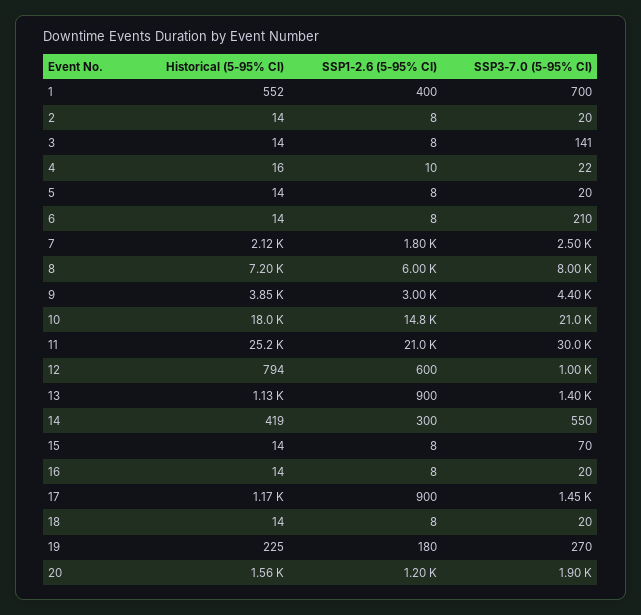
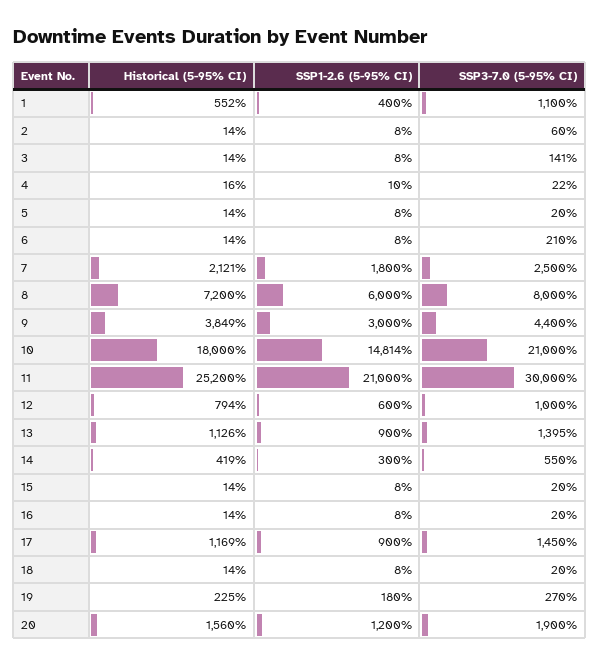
  {
    "Historical (5-95% CI)": {
      "1": 552,
      "2": 14,
      "3": 14,
      "4": 16,
      "5": 14,
      "6": 14,
      "7": 2121,
      "8": 7200,
      "9": 3849,
      "10": 18000,
      "11": 25200,
      "12": 794,
      "13": 1126,
      "14": 419,
      "15": 14,
      "16": 14,
      "17": 1169,
      "18": 14,
      "19": 225,
      "20": 1560
    },
    "SSP1-2.6 (5-95% CI)": {
      "1": 400,
      "2": 8,
      "3": 8,
      "4": 10,
      "5": 8,
      "6": 8,
      "7": 1800,
      "8": 6000,
      "9": 3000,
      "10": 14814,
      "11": 21000,
      "12": 600,
      "13": 900,
      "14": 300,
      "15": 8,
      "16": 8,
      "17": 900,
      "18": 8,
      "19": 180,
      "20": 1200
    },
    "SSP3-7.0 (5-95% CI)": {
-     "1": 700,
+     "1": 1100,
-     "2": 20,
+     "2": 60,
      "3": 141,
      "4": 22,
      "5": 20,
      "6": 210,
      "7": 2500,
      "8": 8000,
      "9": 4400,
      "10": 21000,
      "11": 30000,
      "12": 1000,
      "13": 1395,
      "14": 550,
-     "15": 70,
+     "15": 20,
      "16": 20,
      "17": 1450,
      "18": 20,
      "19": 270,
      "20": 1900
    }
  }

